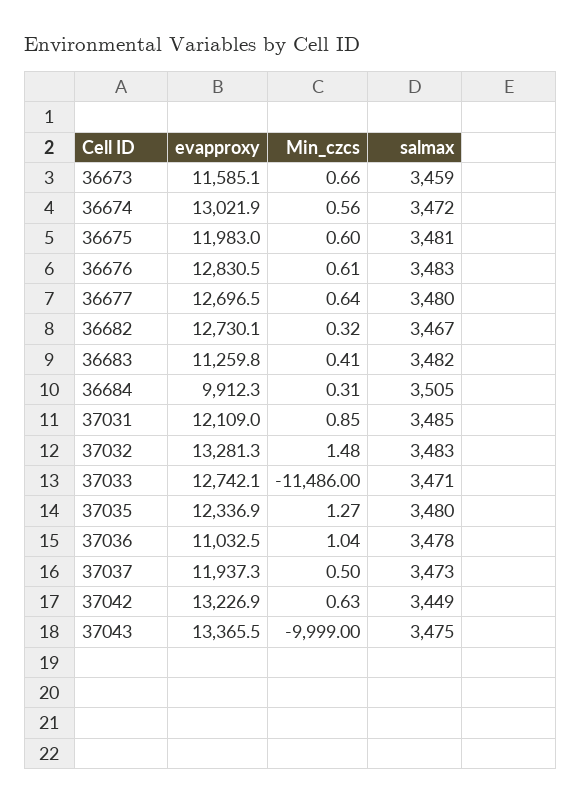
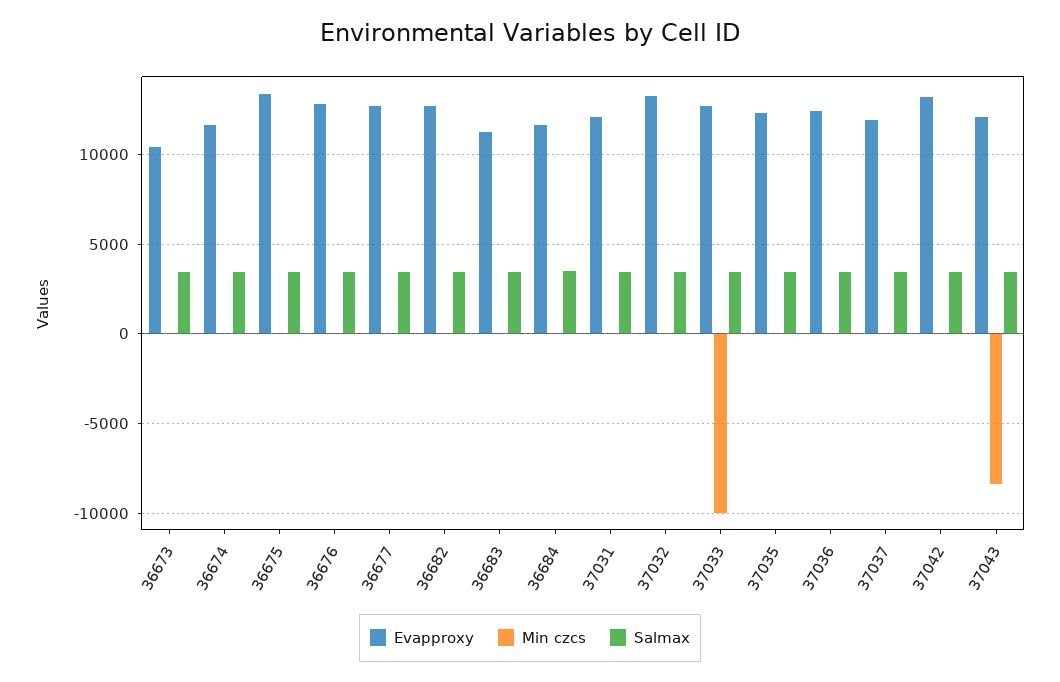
  {
    "evapproxy": {
-     "36673": 11585.1,
+     "36673": 10500,
-     "36674": 13021.9,
+     "36674": 11500,
-     "36675": 11983,
+     "36675": 13500,
      "36676": 12830.5,
      "36677": 12696.5,
      "36682": 12730.1,
      "36683": 11259.8,
-     "36684": 9912.3,
+     "36684": 11500,
      "37031": 12109,
      "37032": 13281.3,
      "37033": 12742.1,
      "37035": 12336.9,
-     "37036": 11032.5,
+     "37036": 12500,
      "37037": 11937.3,
      "37042": 13226.9,
-     "37043": 13365.5
+     "37043": 12000
    },
    "Min_czcs": {
      "36673": 0.66,
      "36674": 0.56,
      "36675": 0.6,
      "36676": 0.61,
      "36677": 0.64,
      "36682": 0.32,
      "36683": 0.41,
      "36684": 0.31,
      "37031": 0.85,
      "37032": 1.48,
-     "37033": -11486,
+     "37033": -10000,
      "37035": 1.27,
      "37036": 1.04,
      "37037": 0.5,
      "37042": 0.63,
-     "37043": -9999
+     "37043": -8500
    },
    "salmax": {
      "36673": 3459,
      "36674": 3472,
      "36675": 3481,
      "36676": 3483,
      "36677": 3480,
      "36682": 3467,
      "36683": 3482,
      "36684": 3505,
      "37031": 3485,
      "37032": 3483,
      "37033": 3471,
      "37035": 3480,
      "37036": 3478,
      "37037": 3473,
      "37042": 3449,
      "37043": 3475
    }
  }

